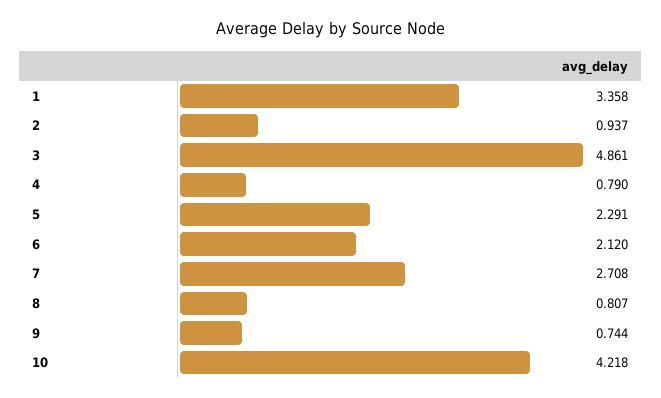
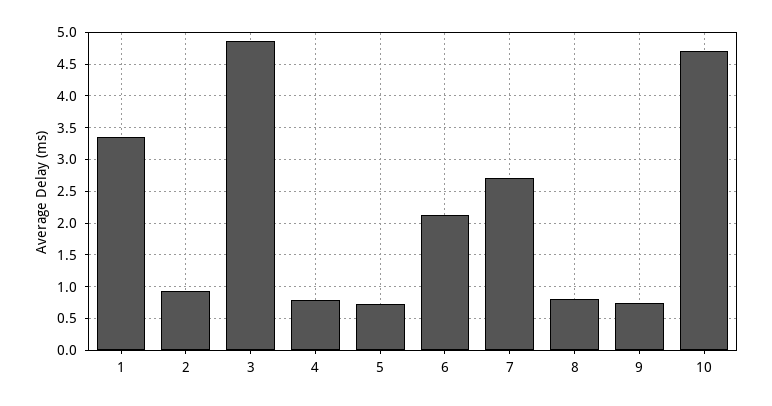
  {
    "1": 3.358,
    "2": 0.937,
    "3": 4.861,
    "4": 0.79,
-   "5": 2.291,
+   "5": 0.7,
    "6": 2.12,
    "7": 2.708,
    "8": 0.807,
    "9": 0.744,
-   "10": 4.218
+   "10": 4.7
  }

